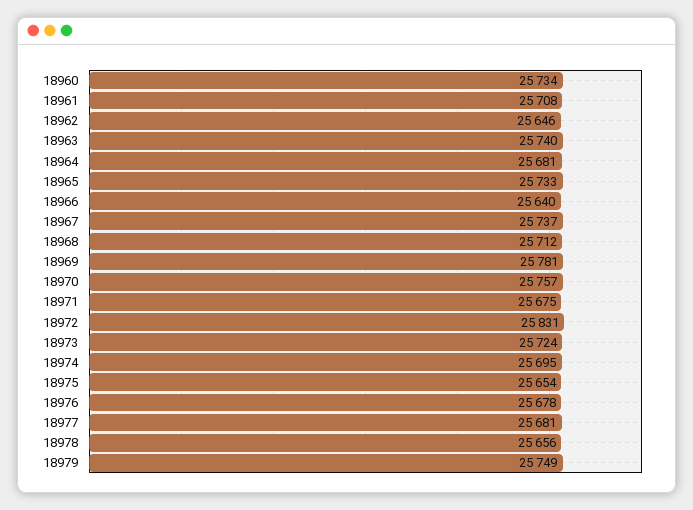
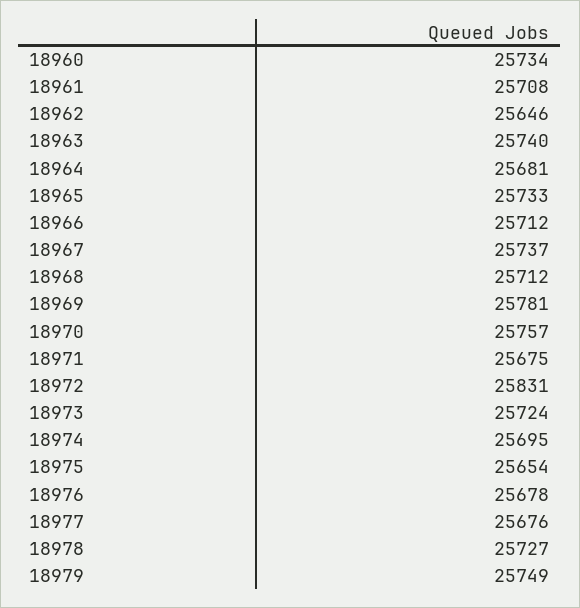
  {
    "18960": 25734,
    "18961": 25708,
    "18962": 25646,
    "18963": 25740,
    "18964": 25681,
    "18965": 25733,
-   "18966": 25640,
+   "18966": 25712,
    "18967": 25737,
    "18968": 25712,
    "18969": 25781,
    "18970": 25757,
    "18971": 25675,
    "18972": 25831,
    "18973": 25724,
    "18974": 25695,
    "18975": 25654,
    "18976": 25678,
-   "18977": 25681,
+   "18977": 25676,
-   "18978": 25656,
+   "18978": 25727,
    "18979": 25749
  }

